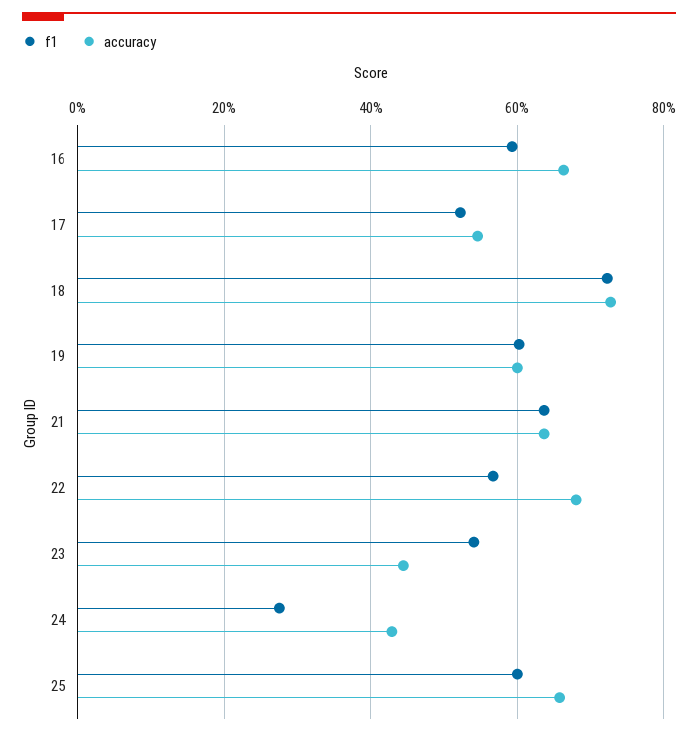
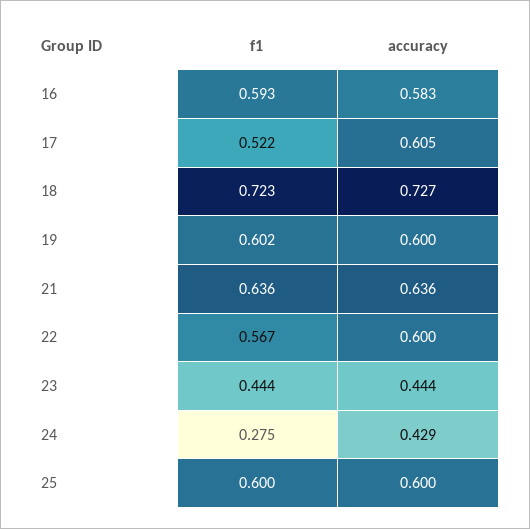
  {
    "f1": {
      "16": 0.593,
      "17": 0.522,
      "18": 0.723,
      "19": 0.602,
      "21": 0.636,
      "22": 0.567,
-     "23": 0.54,
+     "23": 0.444,
      "24": 0.275,
      "25": 0.6
    },
    "accuracy": {
-     "16": 0.66,
+     "16": 0.583,
-     "17": 0.54,
+     "17": 0.605,
      "18": 0.727,
      "19": 0.6,
      "21": 0.636,
-     "22": 0.68,
+     "22": 0.6,
      "23": 0.444,
      "24": 0.429,
-     "25": 0.66
+     "25": 0.6
    }
  }

